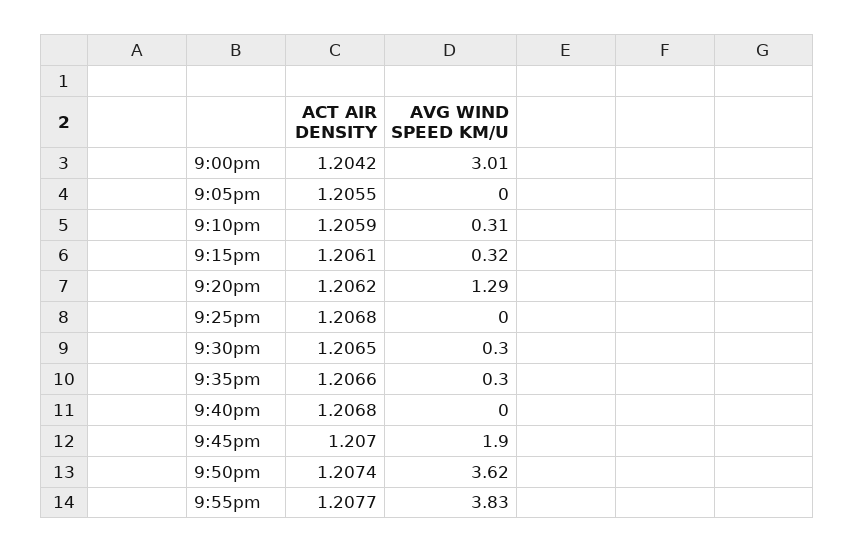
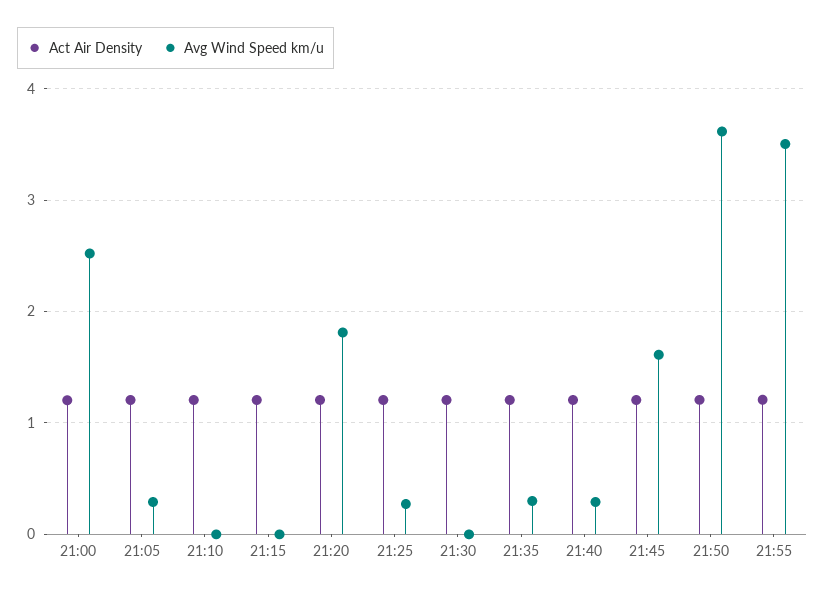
  {
    "ACT AIR DENSITY": {
      "9:00pm": 1.2042,
      "9:05pm": 1.2055,
      "9:10pm": 1.2059,
      "9:15pm": 1.2061,
      "9:20pm": 1.2062,
      "9:25pm": 1.2068,
      "9:30pm": 1.2065,
      "9:35pm": 1.2066,
      "9:40pm": 1.2068,
      "9:45pm": 1.207,
      "9:50pm": 1.2074,
      "9:55pm": 1.2077
    },
    "AVG WIND SPEED KM/U": {
-     "9:00pm": 3.01,
+     "9:00pm": 2.5,
-     "9:05pm": 0,
+     "9:05pm": 0.3,
-     "9:10pm": 0.31,
+     "9:10pm": 0,
-     "9:15pm": 0.32,
+     "9:15pm": 0,
-     "9:20pm": 1.29,
+     "9:20pm": 1.8,
-     "9:25pm": 0,
+     "9:25pm": 0.3,
-     "9:30pm": 0.3,
+     "9:30pm": 0,
      "9:35pm": 0.3,
-     "9:40pm": 0,
+     "9:40pm": 0.3,
-     "9:45pm": 1.9,
+     "9:45pm": 1.6,
      "9:50pm": 3.62,
-     "9:55pm": 3.83
+     "9:55pm": 3.5
    }
  }

